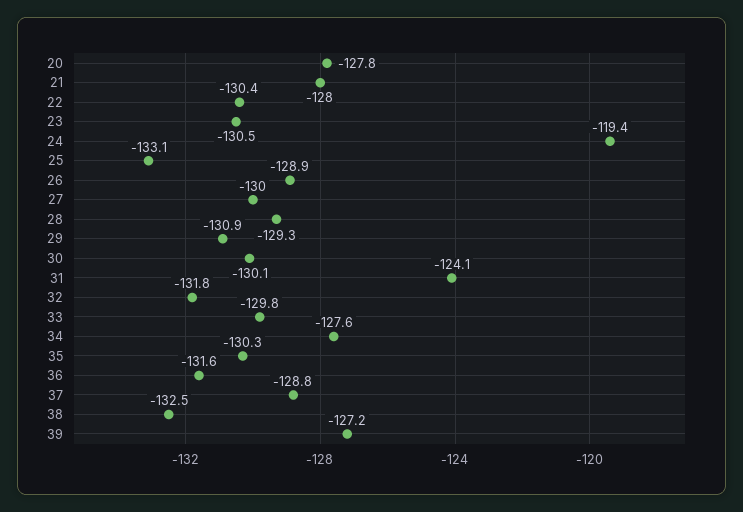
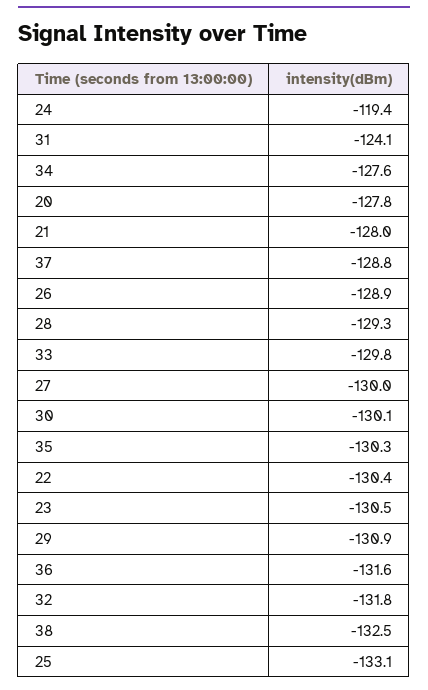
  {
    "20": -127.8,
    "21": -128,
    "22": -130.4,
    "23": -130.5,
    "24": -119.4,
    "25": -133.1,
    "26": -128.9,
    "27": -130,
    "28": -129.3,
    "29": -130.9,
    "30": -130.1,
    "31": -124.1,
    "32": -131.8,
    "33": -129.8,
    "34": -127.6,
    "35": -130.3,
    "36": -131.6,
    "37": -128.8,
-   "38": -132.5,
+   "38": -132.5
-   "39": -127.2
  }

